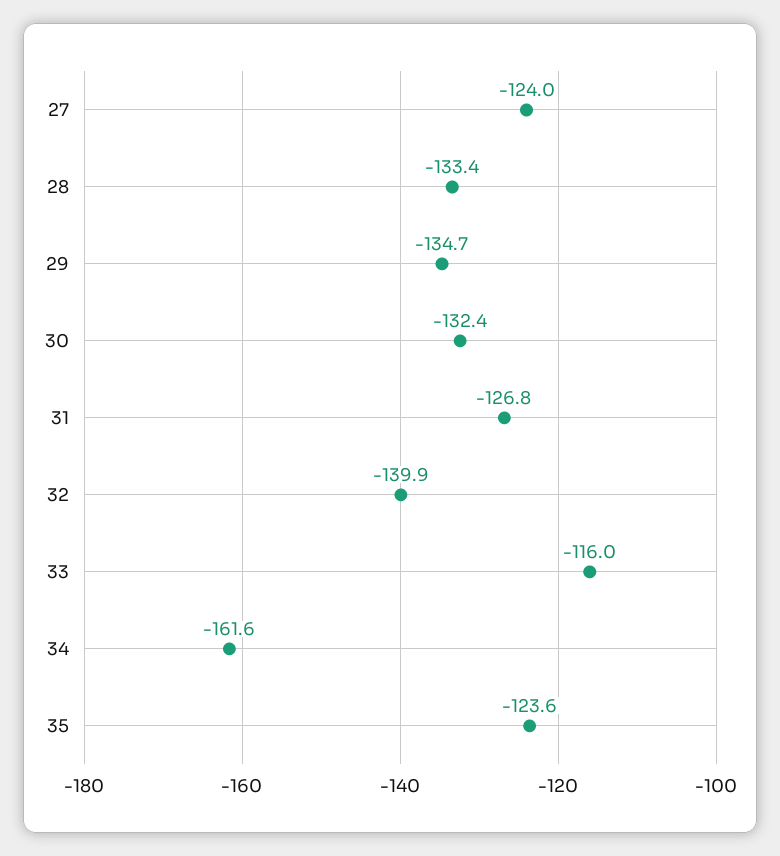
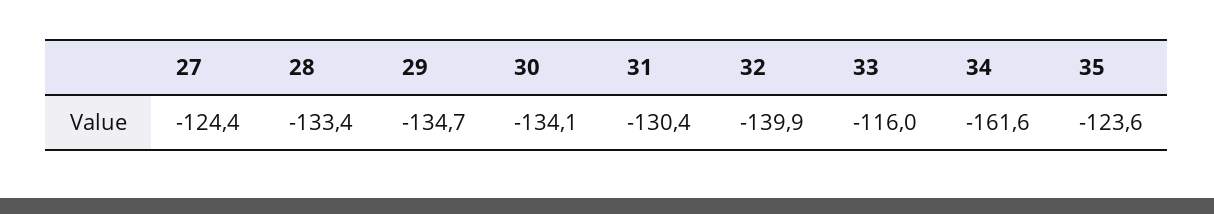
  {
-   "27": -124,
+   "27": -124.4,
    "28": -133.4,
    "29": -134.7,
-   "30": -132.4,
+   "30": -134.1,
-   "31": -126.8,
+   "31": -130.4,
    "32": -139.9,
    "33": -116,
    "34": -161.6,
    "35": -123.6
  }

